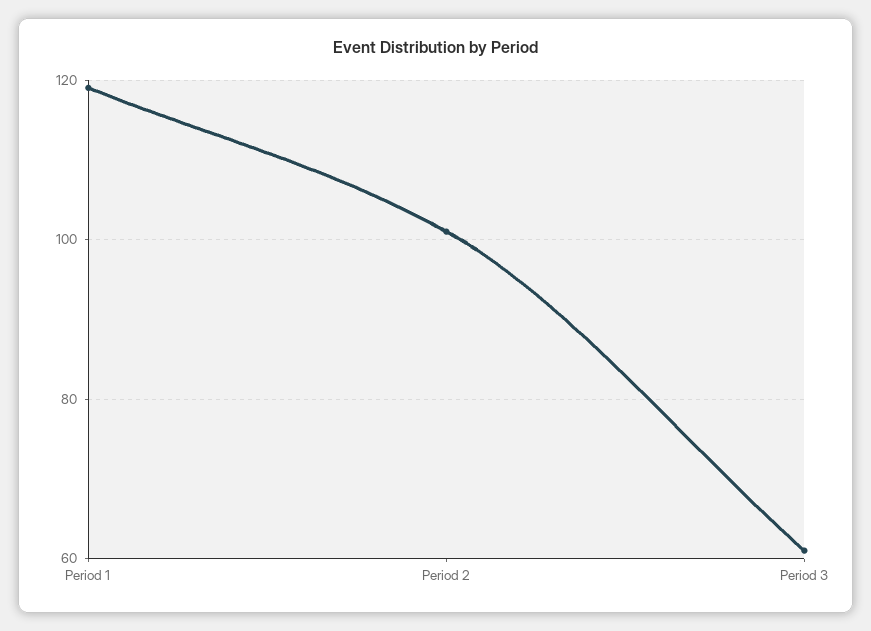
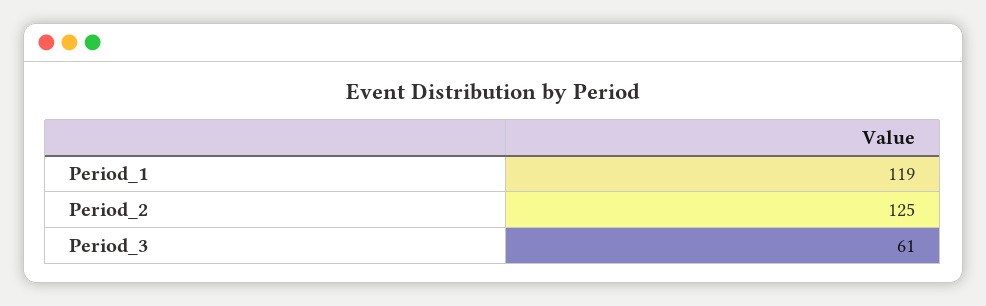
  {
    "Period 1": 119,
-   "Period 2": 100,
+   "Period 2": 125,
    "Period 3": 61
  }

